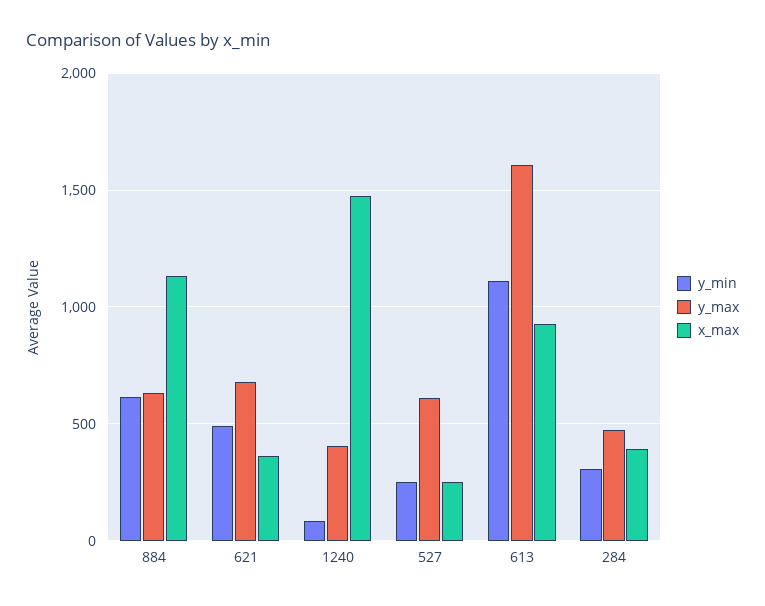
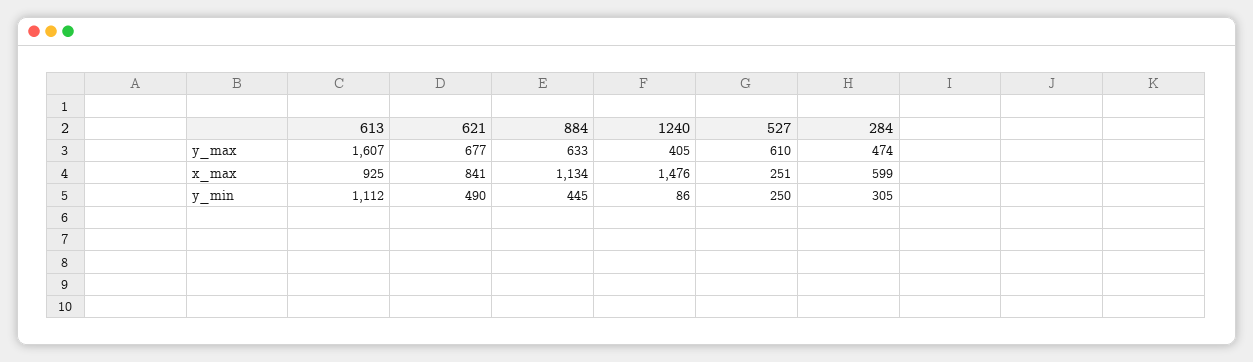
  {
    "y_min": {
-     "884": 600,
+     "884": 445,
      "621": 490,
      "1240": 86,
      "527": 250,
      "613": 1112,
      "284": 305
    },
    "y_max": {
      "884": 633,
      "621": 677,
      "1240": 405,
      "527": 610,
      "613": 1607,
      "284": 474
    },
    "x_max": {
      "884": 1134,
-     "621": 350,
+     "621": 841,
      "1240": 1476,
      "527": 251,
      "613": 925,
-     "284": 400
+     "284": 599
    }
  }

